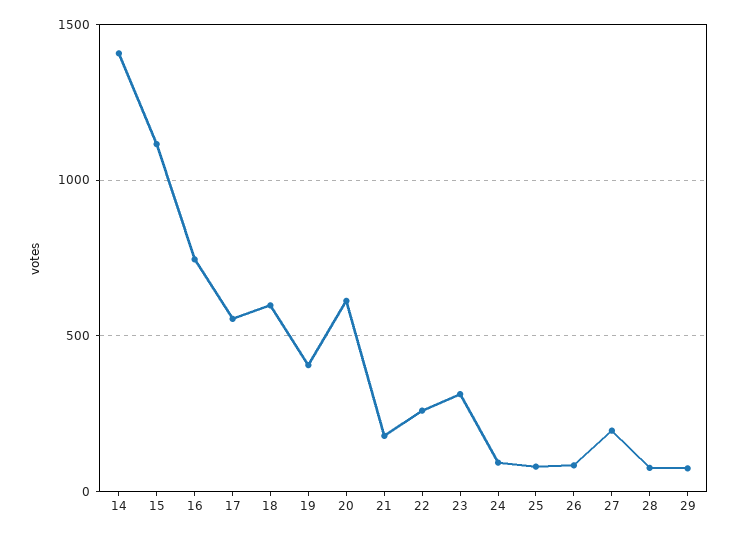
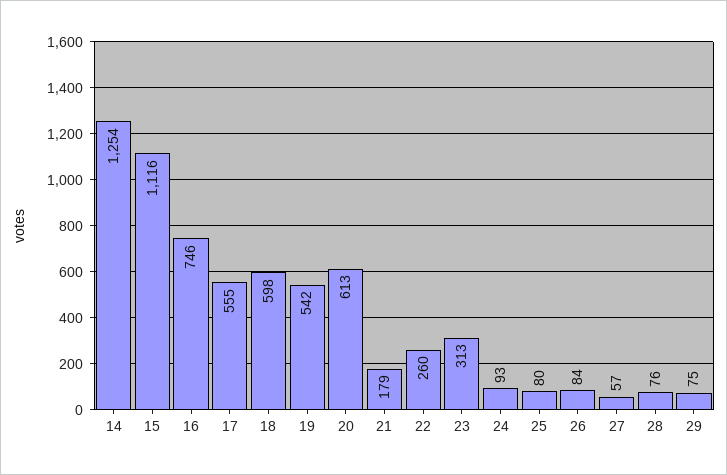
  {
-   "14": 1400,
+   "14": 1254,
    "15": 1116,
    "16": 746,
    "17": 555,
    "18": 598,
-   "19": 400,
+   "19": 542,
    "20": 613,
    "21": 179,
    "22": 260,
    "23": 313,
    "24": 93,
    "25": 80,
    "26": 84,
-   "27": 200,
+   "27": 57,
    "28": 76,
    "29": 75
  }

